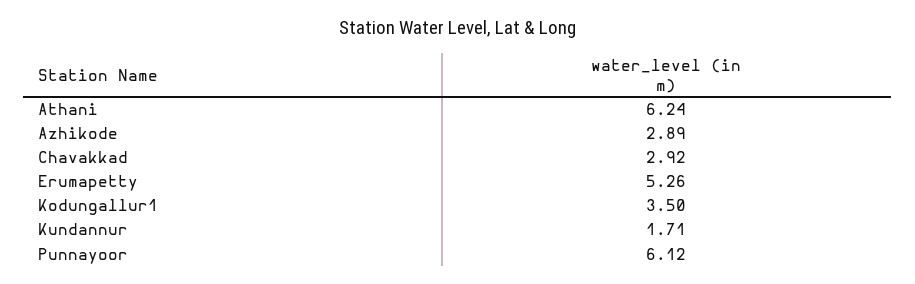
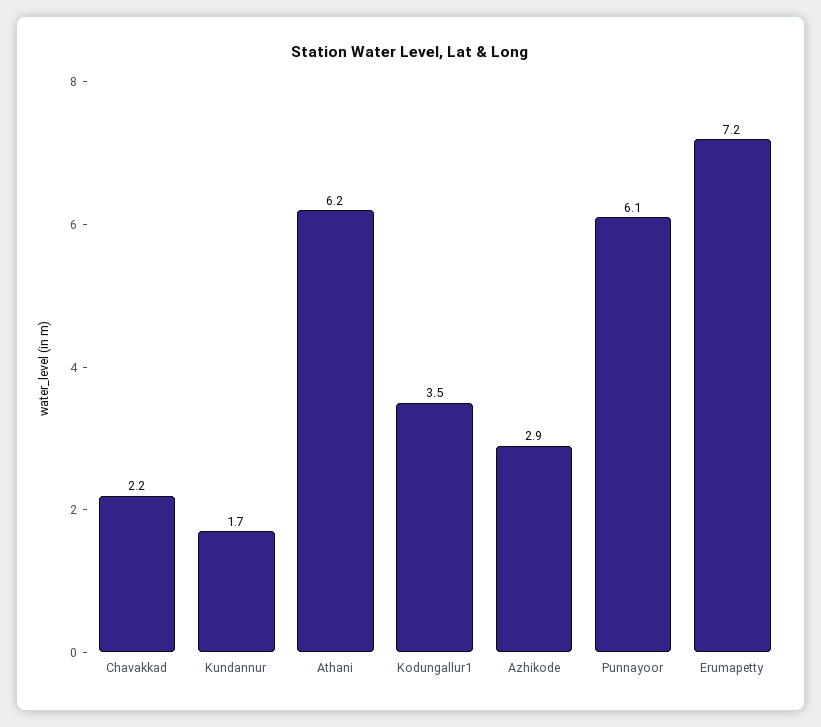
  {
    "Athani": 6.24,
    "Azhikode": 2.89,
-   "Chavakkad": 2.92,
+   "Chavakkad": 2.2,
-   "Erumapetty": 5.26,
+   "Erumapetty": 7.2,
    "Kodungallur1": 3.5,
    "Kundannur": 1.71,
    "Punnayoor": 6.12
  }

